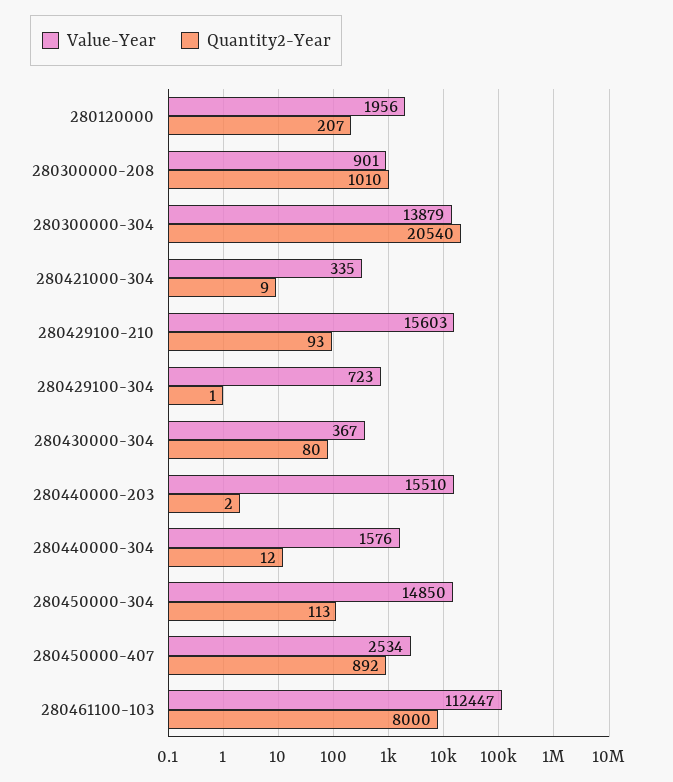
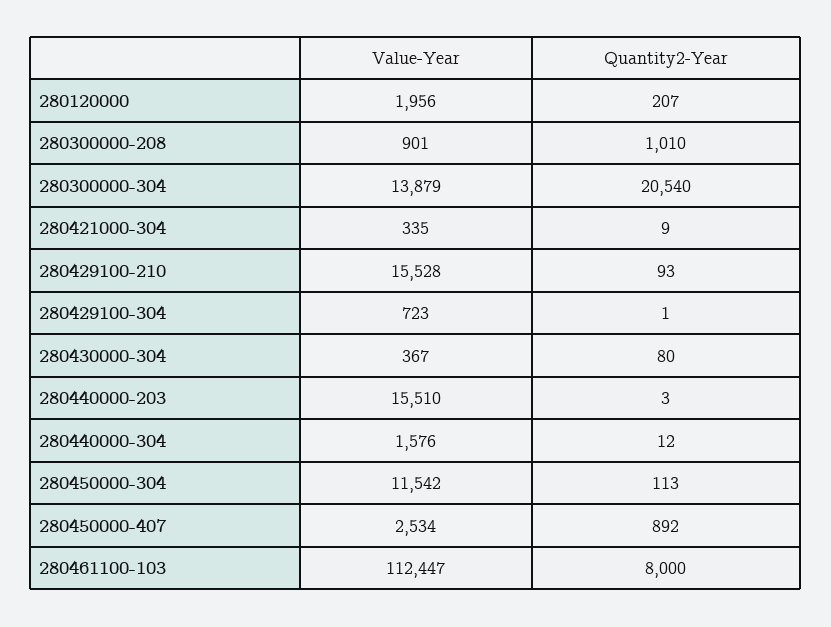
  {
    "Value-Year": {
      "280120000": 1956,
      "280300000-208": 901,
      "280300000-304": 13879,
      "280421000-304": 335,
-     "280429100-210": 15603,
+     "280429100-210": 15528,
      "280429100-304": 723,
      "280430000-304": 367,
      "280440000-203": 15510,
      "280440000-304": 1576,
-     "280450000-304": 14850,
+     "280450000-304": 11542,
      "280450000-407": 2534,
      "280461100-103": 112447
    },
    "Quantity2-Year": {
      "280120000": 207,
      "280300000-208": 1010,
      "280300000-304": 20540,
      "280421000-304": 9,
      "280429100-210": 93,
      "280429100-304": 1,
      "280430000-304": 80,
-     "280440000-203": 2,
+     "280440000-203": 3,
      "280440000-304": 12,
      "280450000-304": 113,
      "280450000-407": 892,
      "280461100-103": 8000
    }
  }

